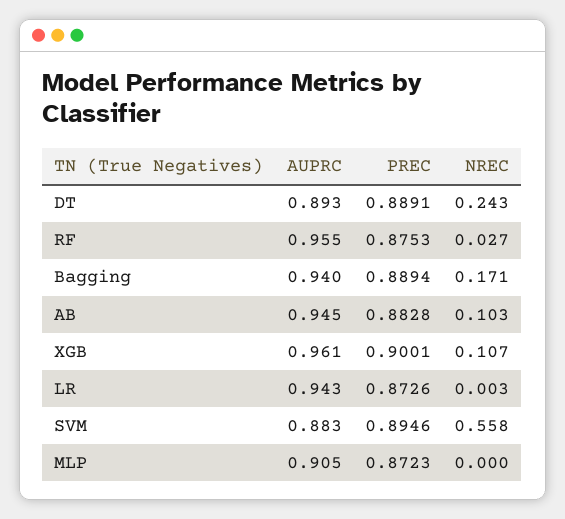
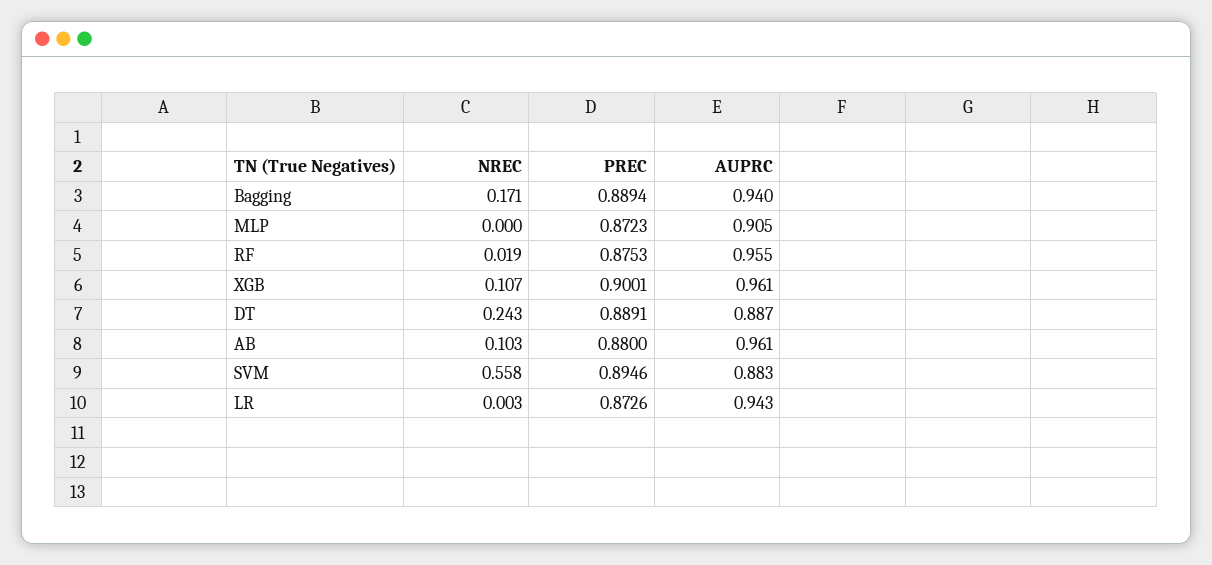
  {
    "AUPRC": {
-     "DT": 0.893,
+     "DT": 0.887,
      "RF": 0.955,
      "Bagging": 0.94,
-     "AB": 0.945,
+     "AB": 0.961,
      "XGB": 0.961,
      "LR": 0.943,
      "SVM": 0.883,
      "MLP": 0.905
    },
    "PREC": {
      "DT": 0.8891,
      "RF": 0.8753,
      "Bagging": 0.8894,
-     "AB": 0.8828,
+     "AB": 0.88,
      "XGB": 0.9001,
      "LR": 0.8726,
      "SVM": 0.8946,
      "MLP": 0.8723
    },
    "NREC": {
      "DT": 0.243,
-     "RF": 0.027,
+     "RF": 0.019,
      "Bagging": 0.171,
      "AB": 0.103,
      "XGB": 0.107,
      "LR": 0.003,
      "SVM": 0.558,
      "MLP": 0
    }
  }

